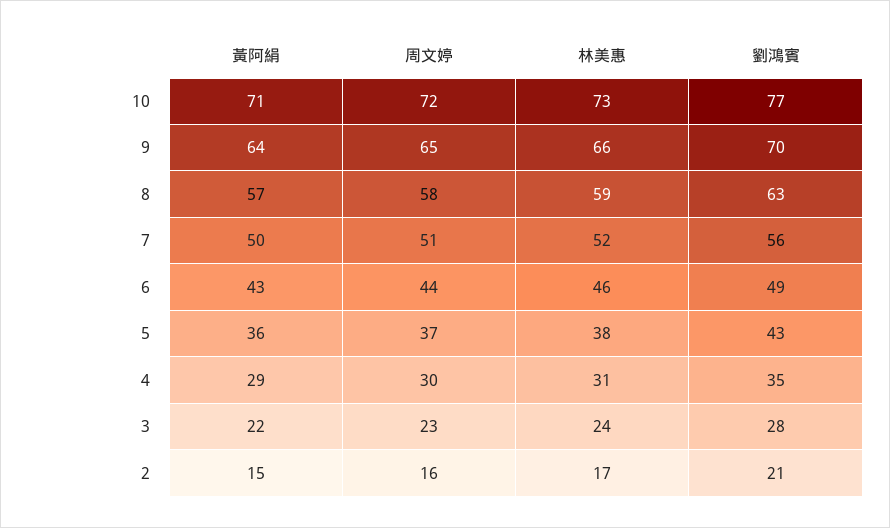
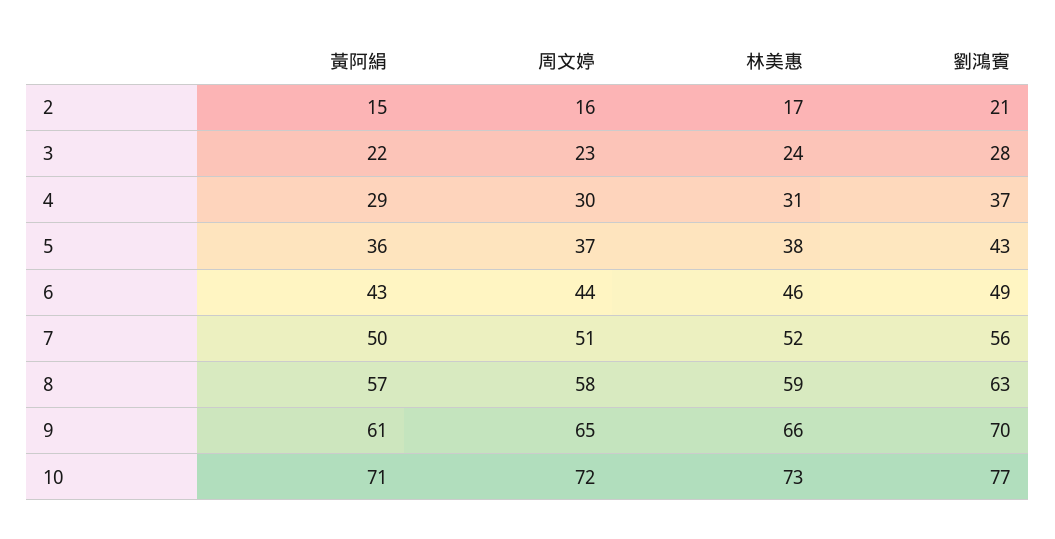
  {
    "黃阿絹": {
      "10": 71,
-     "9": 64,
+     "9": 61,
      "8": 57,
      "7": 50,
      "6": 43,
      "5": 36,
      "4": 29,
      "3": 22,
      "2": 15
    },
    "周文婷": {
      "10": 72,
      "9": 65,
      "8": 58,
      "7": 51,
      "6": 44,
      "5": 37,
      "4": 30,
      "3": 23,
      "2": 16
    },
    "林美惠": {
      "10": 73,
      "9": 66,
      "8": 59,
      "7": 52,
      "6": 46,
      "5": 38,
      "4": 31,
      "3": 24,
      "2": 17
    },
    "劉鴻賓": {
      "10": 77,
      "9": 70,
      "8": 63,
      "7": 56,
      "6": 49,
      "5": 43,
-     "4": 35,
+     "4": 37,
      "3": 28,
      "2": 21
    }
  }

